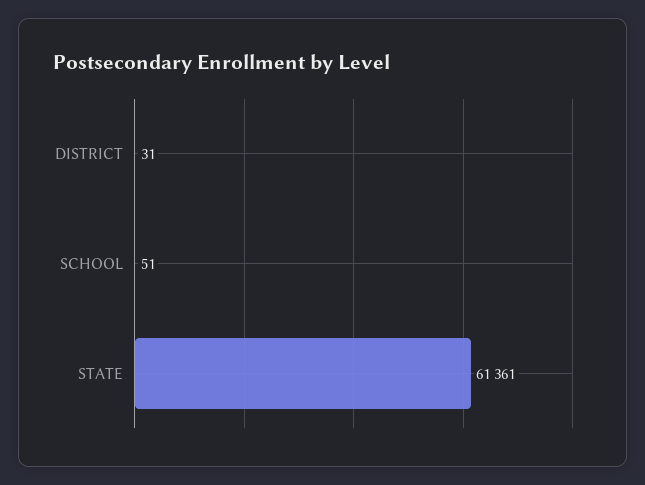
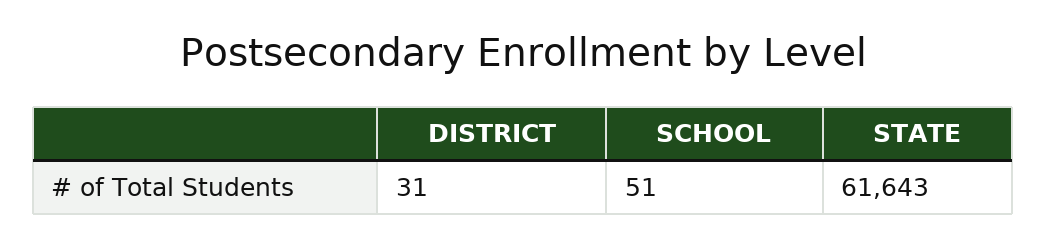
  {
    "DISTRICT": 31,
    "SCHOOL": 51,
-   "STATE": 61361
+   "STATE": 61643
  }

